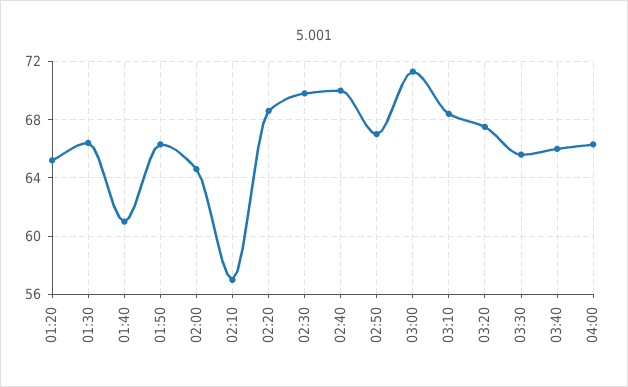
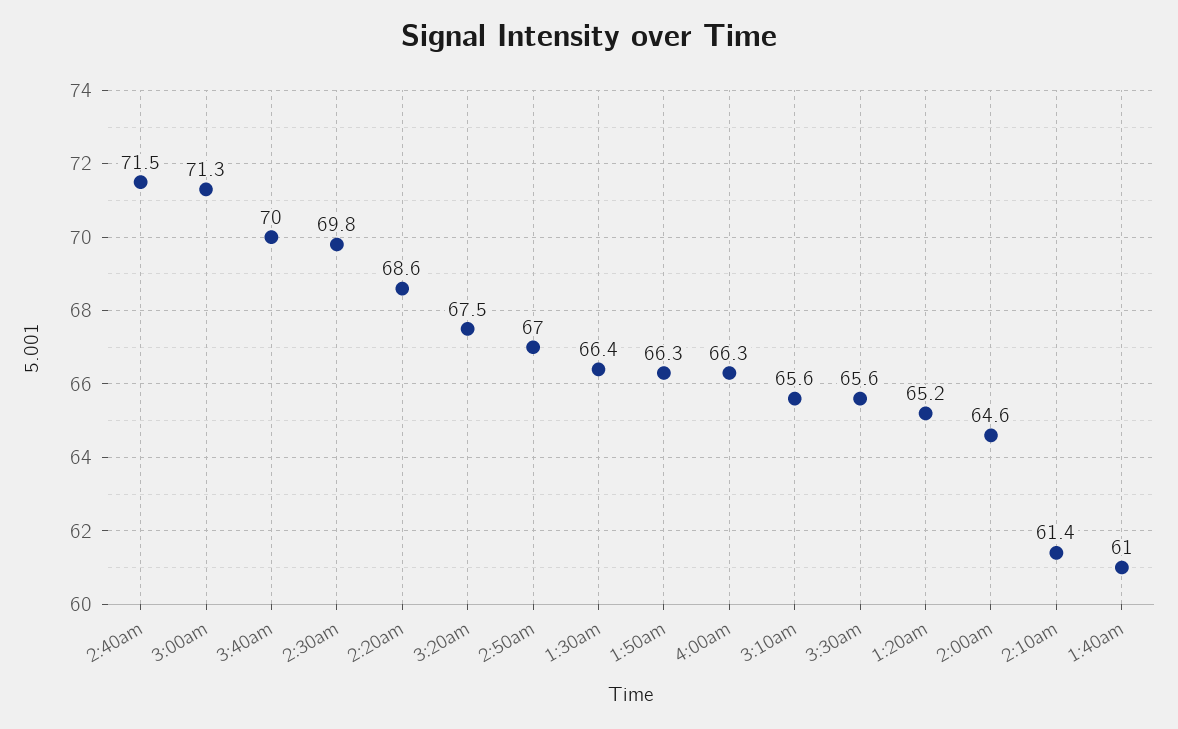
  {
    "01:20": 65.2,
    "01:30": 66.4,
    "01:40": 61,
    "01:50": 66.3,
    "02:00": 64.6,
-   "02:10": 57,
+   "02:10": 61.4,
    "02:20": 68.6,
    "02:30": 69.8,
-   "02:40": 70,
+   "02:40": 71.5,
    "02:50": 67,
    "03:00": 71.3,
-   "03:10": 68.5,
+   "03:10": 65.6,
    "03:20": 67.5,
    "03:30": 65.6,
-   "03:40": 66,
+   "03:40": 70,
    "04:00": 66.3
  }

